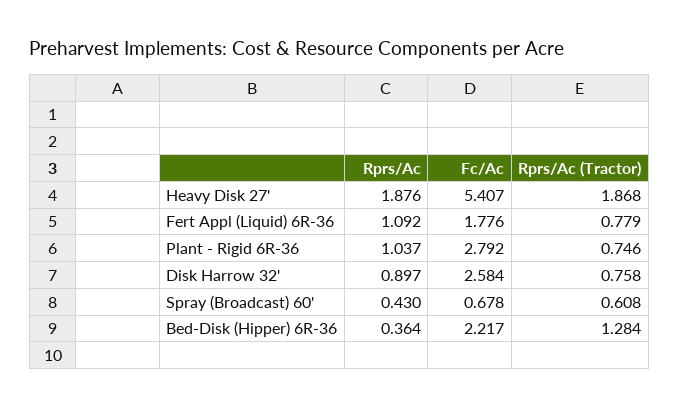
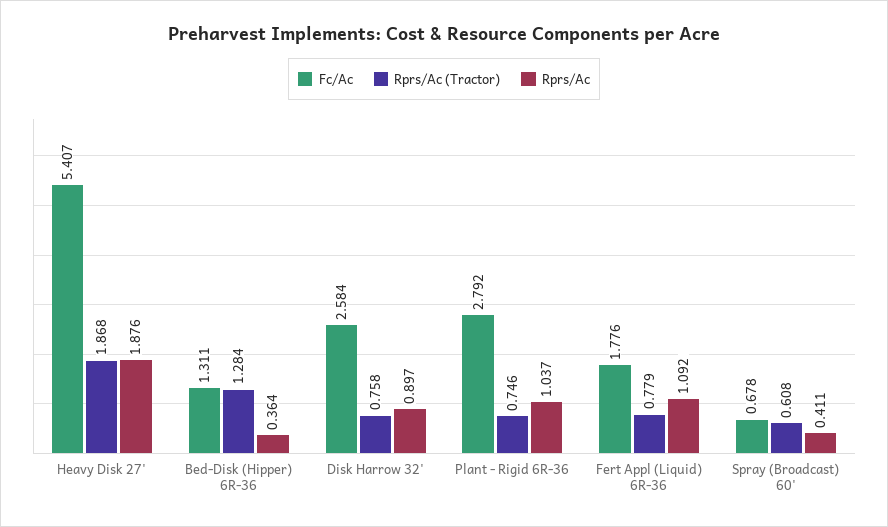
  {
    "Rprs/Ac": {
      "Heavy Disk 27'": 1.876,
      "Fert Appl (Liquid) 6R-36": 1.092,
      "Plant - Rigid 6R-36": 1.037,
      "Disk Harrow 32'": 0.897,
-     "Spray (Broadcast) 60'": 0.43,
+     "Spray (Broadcast) 60'": 0.411,
      "Bed-Disk (Hipper) 6R-36": 0.364
    },
    "Fc/Ac": {
      "Heavy Disk 27'": 5.407,
      "Fert Appl (Liquid) 6R-36": 1.776,
      "Plant - Rigid 6R-36": 2.792,
      "Disk Harrow 32'": 2.584,
      "Spray (Broadcast) 60'": 0.678,
-     "Bed-Disk (Hipper) 6R-36": 2.217
+     "Bed-Disk (Hipper) 6R-36": 1.311
    },
    "Rprs/Ac (Tractor)": {
      "Heavy Disk 27'": 1.868,
      "Fert Appl (Liquid) 6R-36": 0.779,
      "Plant - Rigid 6R-36": 0.746,
      "Disk Harrow 32'": 0.758,
      "Spray (Broadcast) 60'": 0.608,
      "Bed-Disk (Hipper) 6R-36": 1.284
    }
  }

